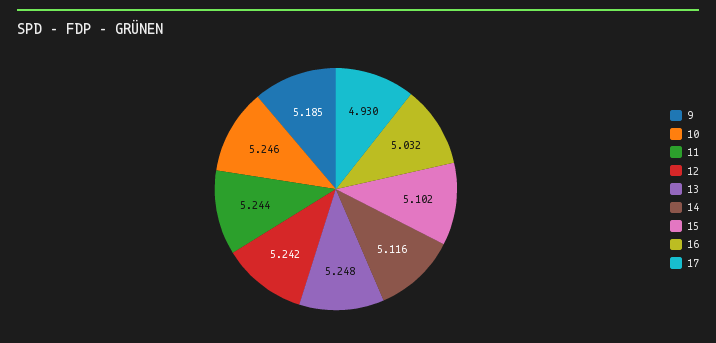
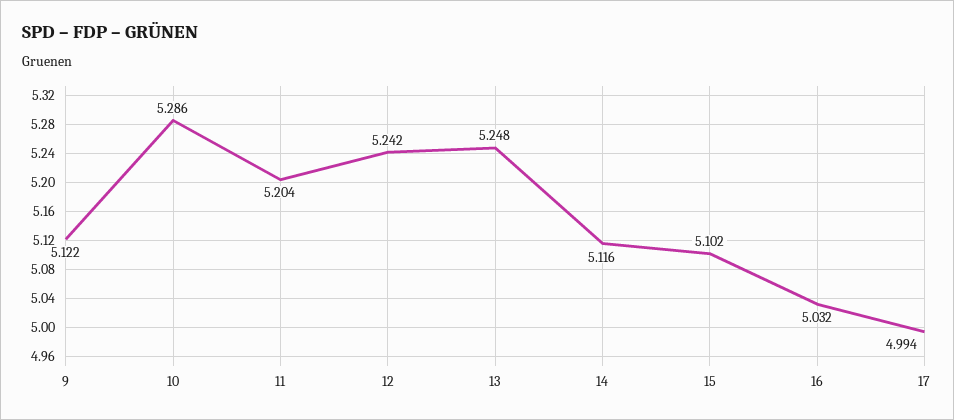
  {
-   "9": 5.185,
+   "9": 5.122,
-   "10": 5.246,
+   "10": 5.286,
-   "11": 5.244,
+   "11": 5.204,
    "12": 5.242,
    "13": 5.248,
    "14": 5.116,
    "15": 5.102,
    "16": 5.032,
-   "17": 4.93
+   "17": 4.994
  }

